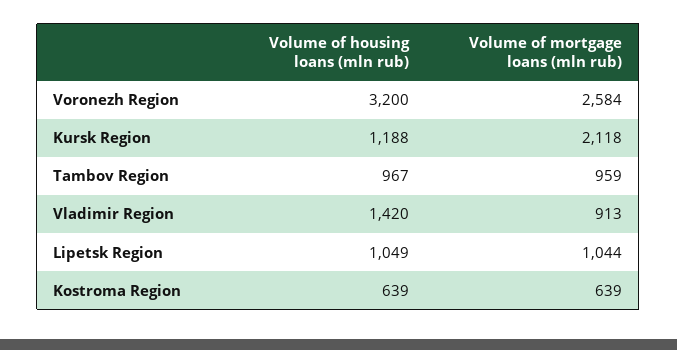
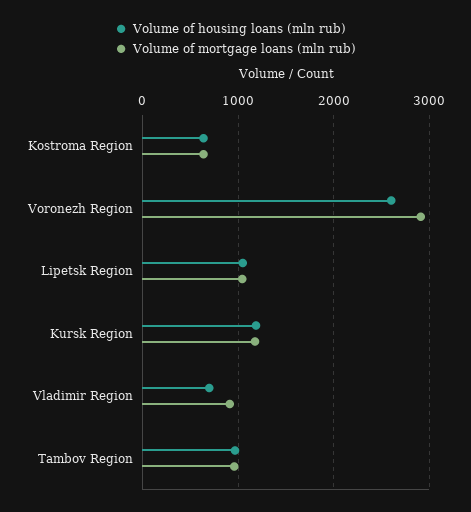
  {
    "Volume of housing loans (mln rub)": {
-     "Voronezh Region": 3200,
+     "Voronezh Region": 2600,
      "Kursk Region": 1188,
      "Tambov Region": 967,
-     "Vladimir Region": 1420,
+     "Vladimir Region": 700,
      "Lipetsk Region": 1049,
      "Kostroma Region": 639
    },
    "Volume of mortgage loans (mln rub)": {
-     "Voronezh Region": 2584,
+     "Voronezh Region": 2900,
-     "Kursk Region": 2118,
+     "Kursk Region": 1200,
      "Tambov Region": 959,
      "Vladimir Region": 913,
      "Lipetsk Region": 1044,
      "Kostroma Region": 639
    }
  }

